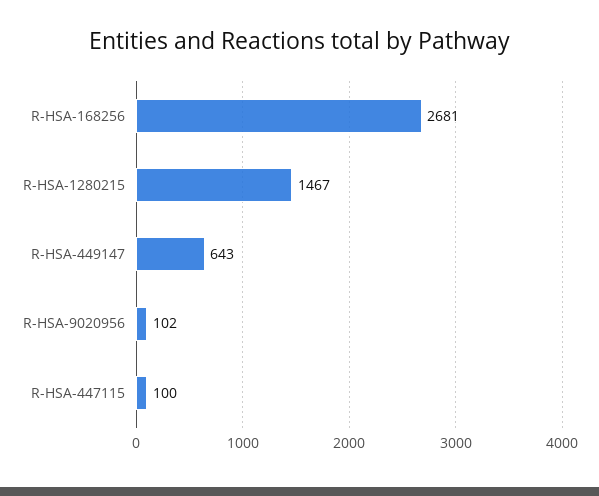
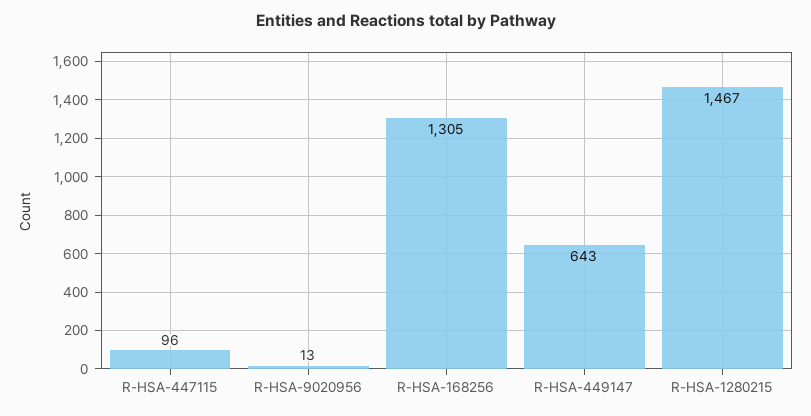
  {
-   "R-HSA-168256": 2681,
+   "R-HSA-168256": 1305,
    "R-HSA-1280215": 1467,
    "R-HSA-449147": 643,
-   "R-HSA-9020956": 102,
+   "R-HSA-9020956": 13,
-   "R-HSA-447115": 100
+   "R-HSA-447115": 96
  }

